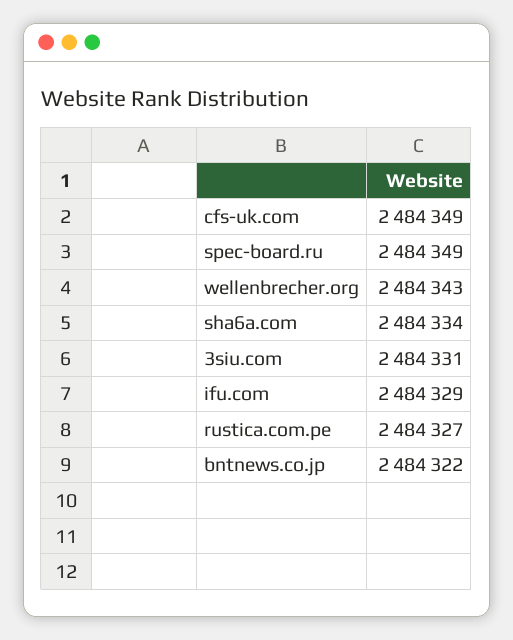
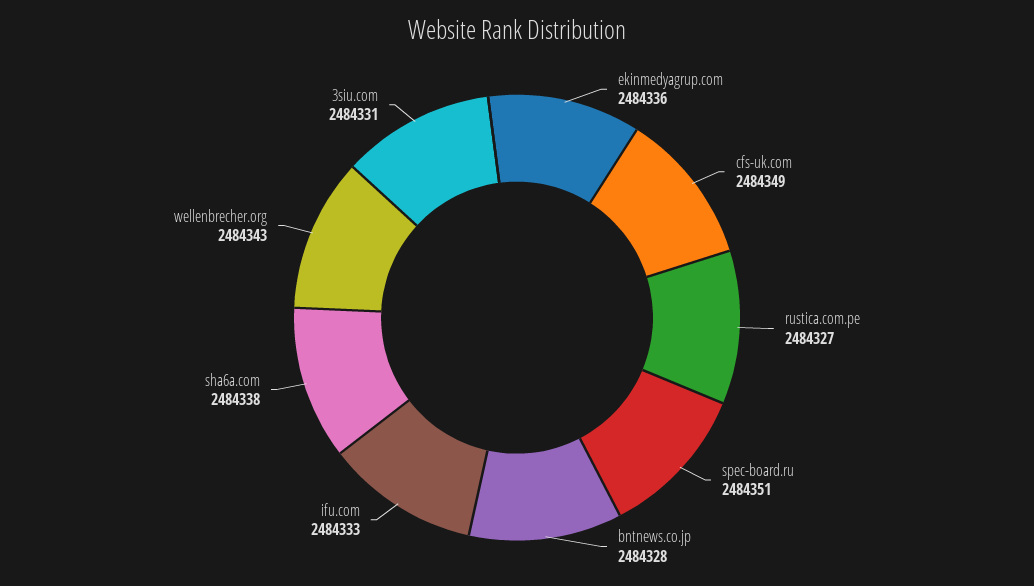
  {
    "cfs-uk.com": 2484349,
-   "spec-board.ru": 2484349,
+   "spec-board.ru": 2484351,
    "wellenbrecher.org": 2484343,
-   "sha6a.com": 2484334,
+   "sha6a.com": 2484338,
    "3siu.com": 2484331,
-   "ifu.com": 2484329,
+   "ifu.com": 2484333,
    "rustica.com.pe": 2484327,
-   "bntnews.co.jp": 2484322
+   "bntnews.co.jp": 2484328,
+   "ekinmedyagrup.com": 2484336
  }

